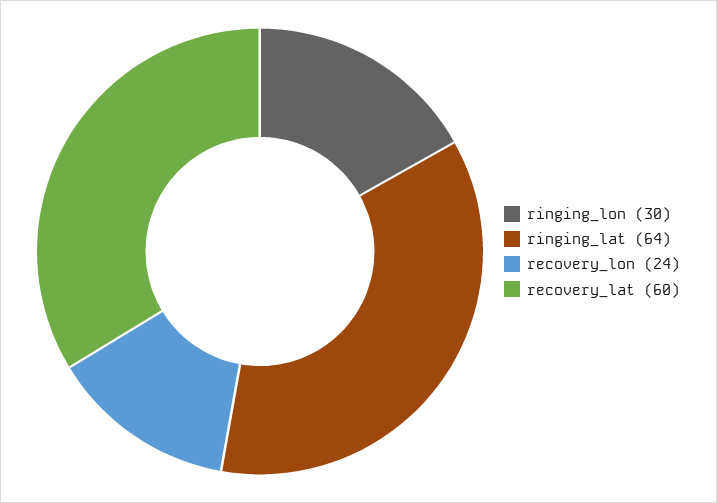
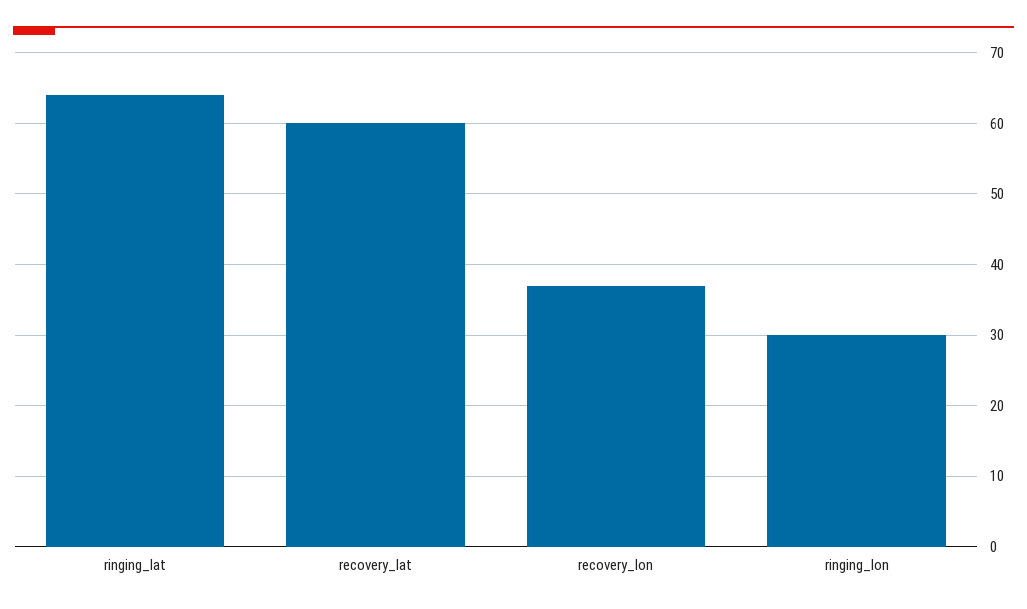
  {
    "ringing_lon": 30,
    "ringing_lat": 64,
-   "recovery_lon": 24,
+   "recovery_lon": 37,
    "recovery_lat": 60
  }

